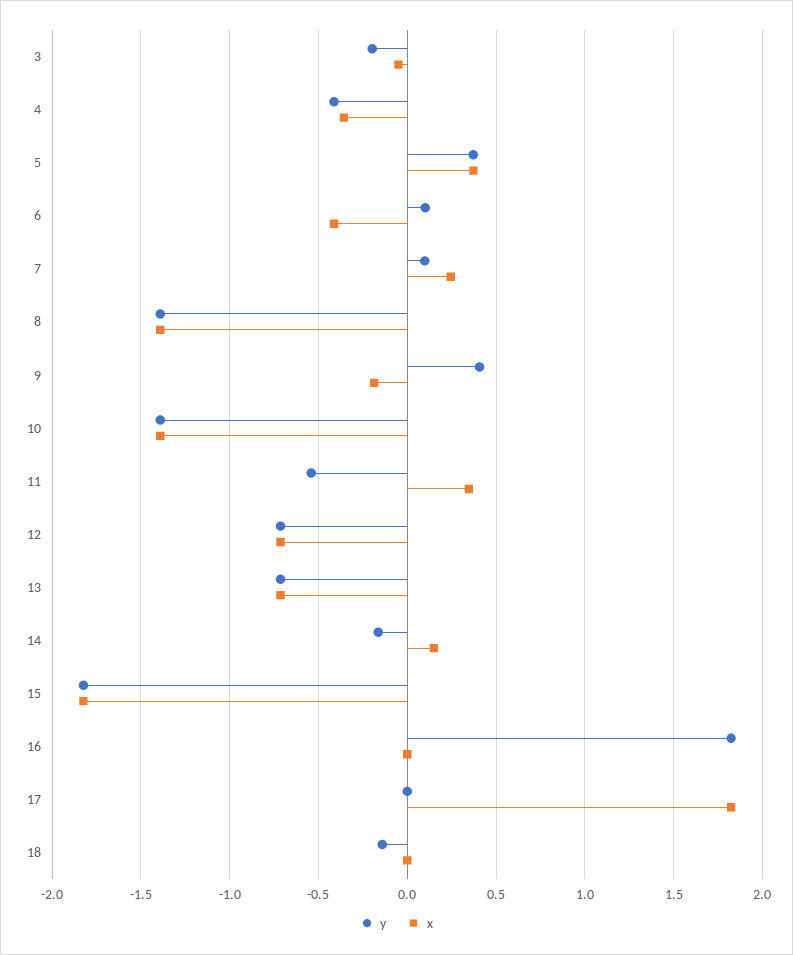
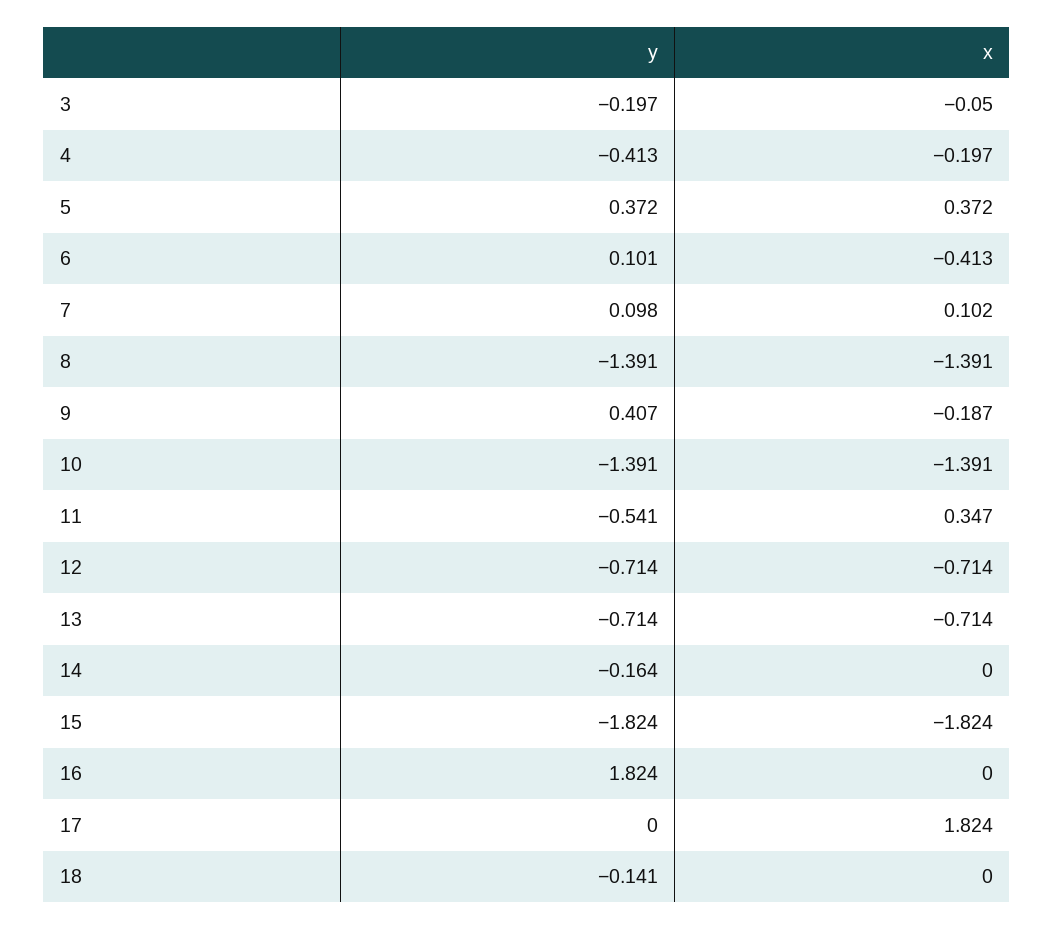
  {
    "y": {
      "3": -0.197,
      "4": -0.413,
      "5": 0.372,
      "6": 0.101,
      "7": 0.098,
      "8": -1.391,
      "9": 0.407,
      "10": -1.391,
      "11": -0.541,
      "12": -0.714,
      "13": -0.714,
      "14": -0.164,
      "15": -1.824,
      "16": 1.824,
      "17": 0,
      "18": -0.141
    },
    "x": {
      "3": -0.05,
-     "4": -0.35,
+     "4": -0.197,
      "5": 0.372,
      "6": -0.413,
-     "7": 0.25,
+     "7": 0.102,
      "8": -1.391,
      "9": -0.187,
      "10": -1.391,
      "11": 0.347,
      "12": -0.714,
      "13": -0.714,
-     "14": 0.15,
+     "14": 0,
      "15": -1.824,
      "16": 0,
      "17": 1.824,
      "18": 0
    }
  }

